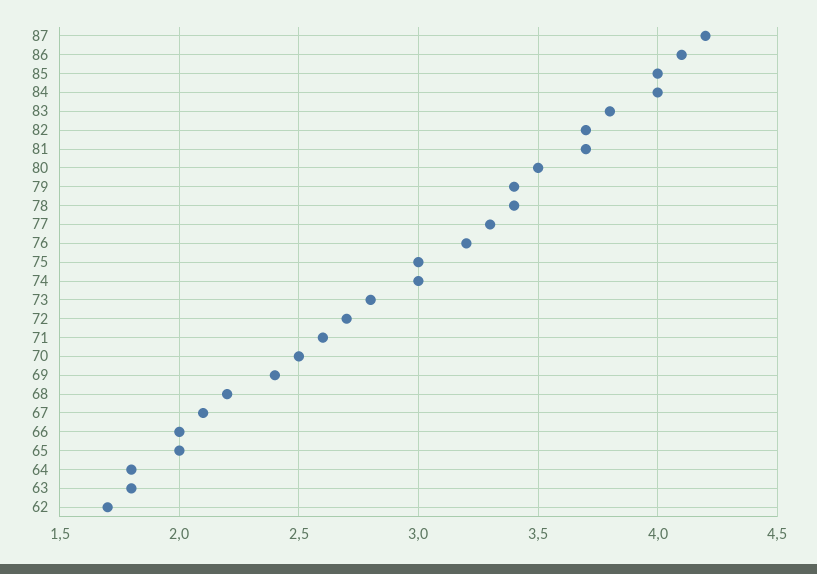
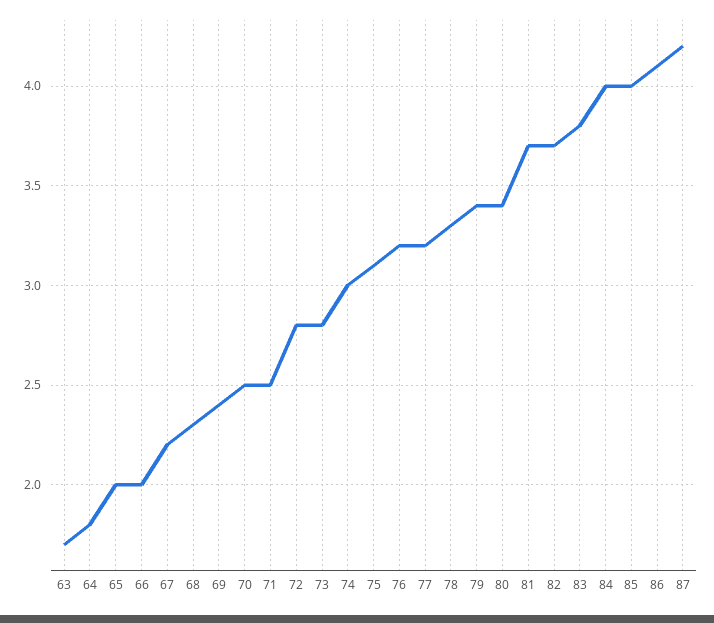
  {
    "87": 4.2,
    "86": 4.1,
    "85": 4,
    "84": 4,
    "83": 3.8,
    "82": 3.7,
    "81": 3.7,
-   "80": 3.5,
+   "80": 3.4,
    "79": 3.4,
-   "78": 3.4,
+   "78": 3.3,
-   "77": 3.3,
+   "77": 3.2,
    "76": 3.2,
-   "75": 3,
+   "75": 3.1,
    "74": 3,
    "73": 2.8,
-   "72": 2.7,
+   "72": 2.8,
-   "71": 2.6,
+   "71": 2.5,
    "70": 2.5,
    "69": 2.4,
-   "68": 2.2,
+   "68": 2.3,
-   "67": 2.1,
+   "67": 2.2,
    "66": 2,
    "65": 2,
    "64": 1.8,
-   "63": 1.8,
+   "63": 1.7
-   "62": 1.7
  }

